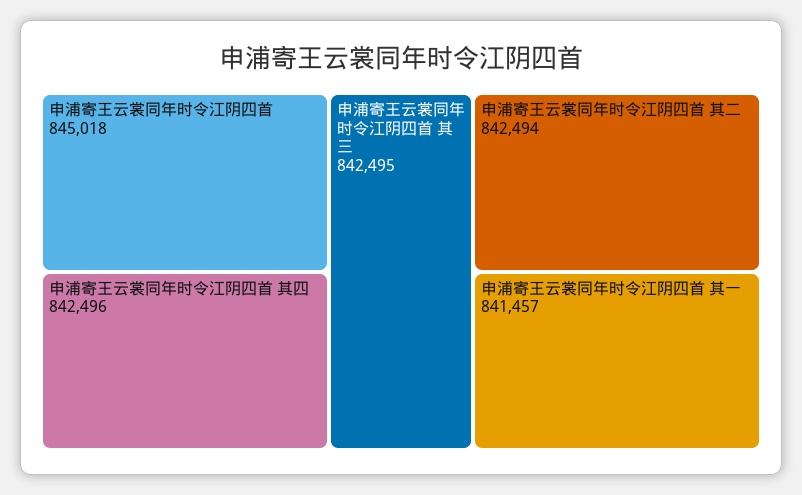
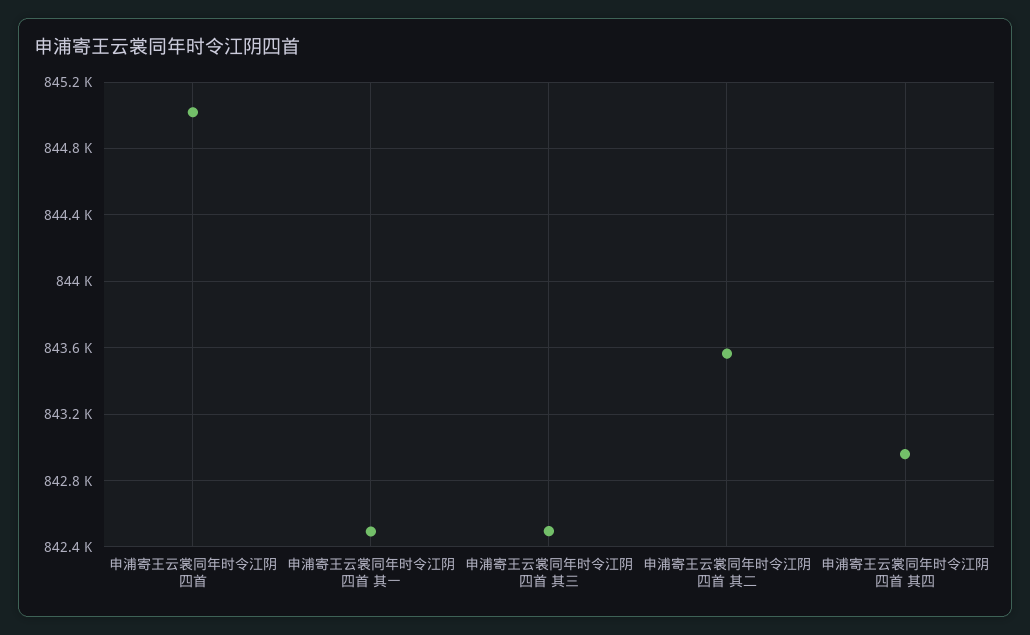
  {
    "申浦寄王云裳同年时令江阴四首": 845018,
-   "申浦寄王云裳同年时令江阴四首 其四": 842496,
+   "申浦寄王云裳同年时令江阴四首 其四": 842950,
    "申浦寄王云裳同年时令江阴四首 其三": 842495,
-   "申浦寄王云裳同年时令江阴四首 其二": 842494,
+   "申浦寄王云裳同年时令江阴四首 其二": 843550,
-   "申浦寄王云裳同年时令江阴四首 其一": 841457
+   "申浦寄王云裳同年时令江阴四首 其一": 842500
  }

